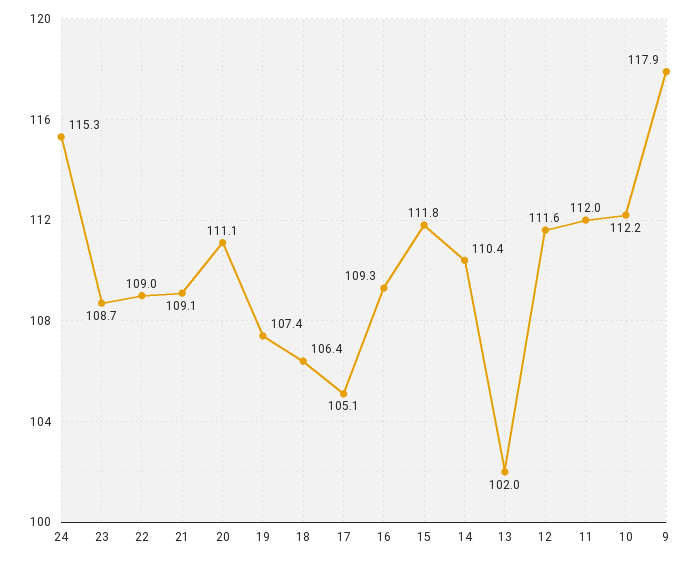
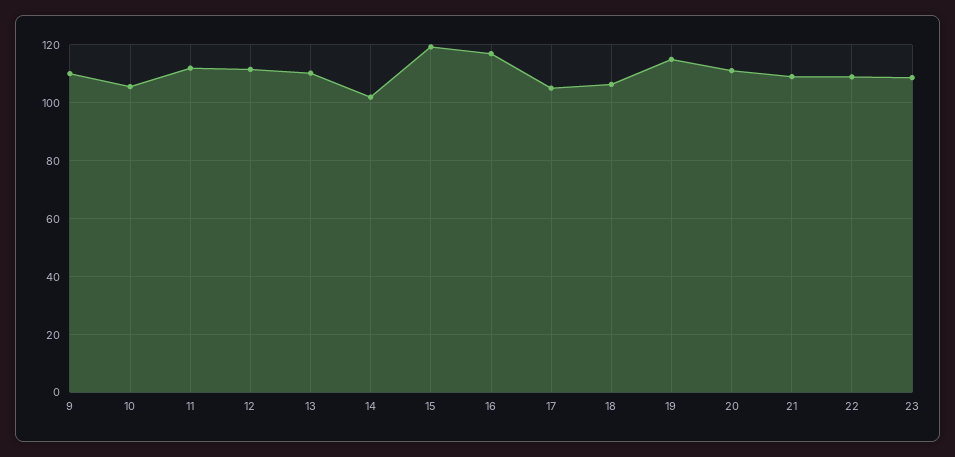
  {
-   "24": 115.3,
    "23": 108.7,
    "22": 109,
    "21": 109.1,
    "20": 111.1,
-   "19": 107.4,
+   "19": 115,
    "18": 106.4,
    "17": 105.1,
-   "16": 109.3,
+   "16": 117.5,
-   "15": 111.8,
+   "15": 120,
-   "14": 110.4,
+   "14": 102.5,
-   "13": 102,
+   "13": 110,
    "12": 111.6,
    "11": 112,
-   "10": 112.2,
+   "10": 105,
-   "9": 117.9
+   "9": 110
  }

